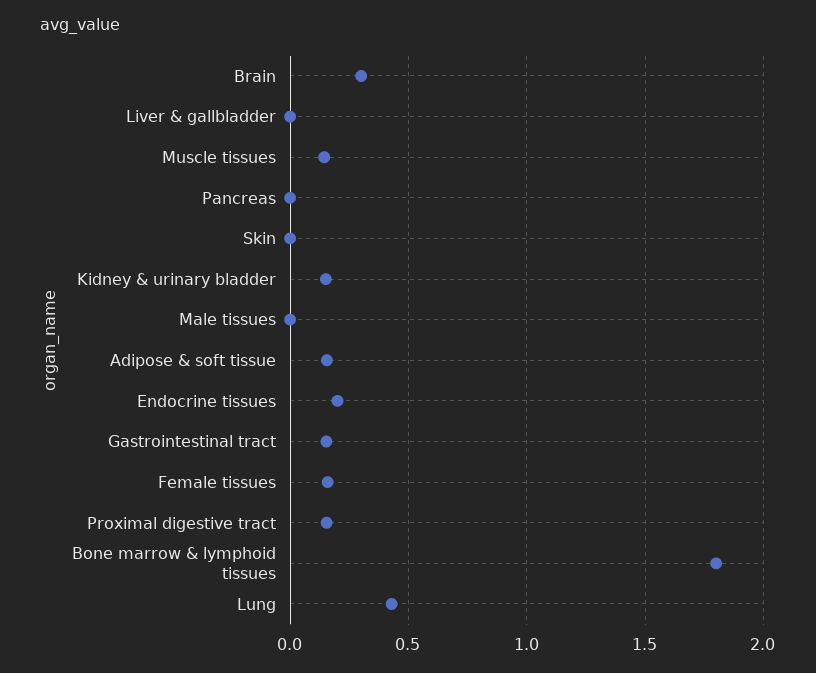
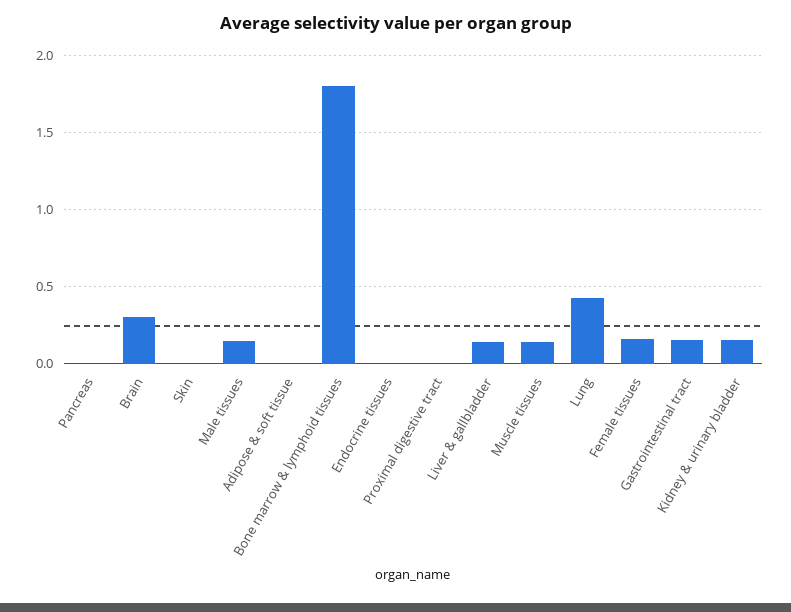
  {
    "Brain": 0.3,
-   "Liver & gallbladder": 0,
+   "Liver & gallbladder": 0.15,
    "Muscle tissues": 0.15,
    "Pancreas": 0,
    "Skin": 0,
    "Kidney & urinary bladder": 0.15,
-   "Male tissues": 0,
+   "Male tissues": 0.15,
-   "Adipose & soft tissue": 0.15,
+   "Adipose & soft tissue": 0,
-   "Endocrine tissues": 0.2,
+   "Endocrine tissues": 0,
    "Gastrointestinal tract": 0.15,
    "Female tissues": 0.15,
-   "Proximal digestive tract": 0.15,
+   "Proximal digestive tract": 0,
    "Bone marrow & lymphoid tissues": 1.8,
    "Lung": 0.45
  }

